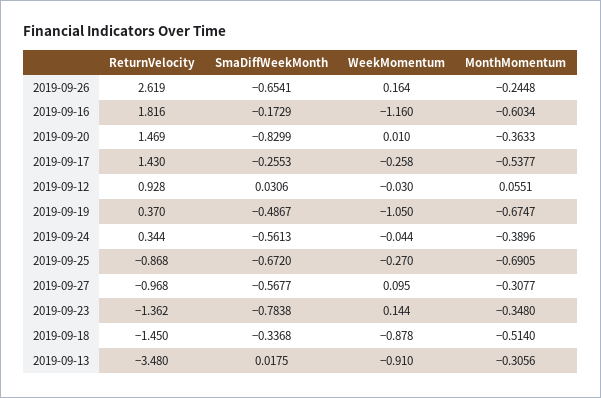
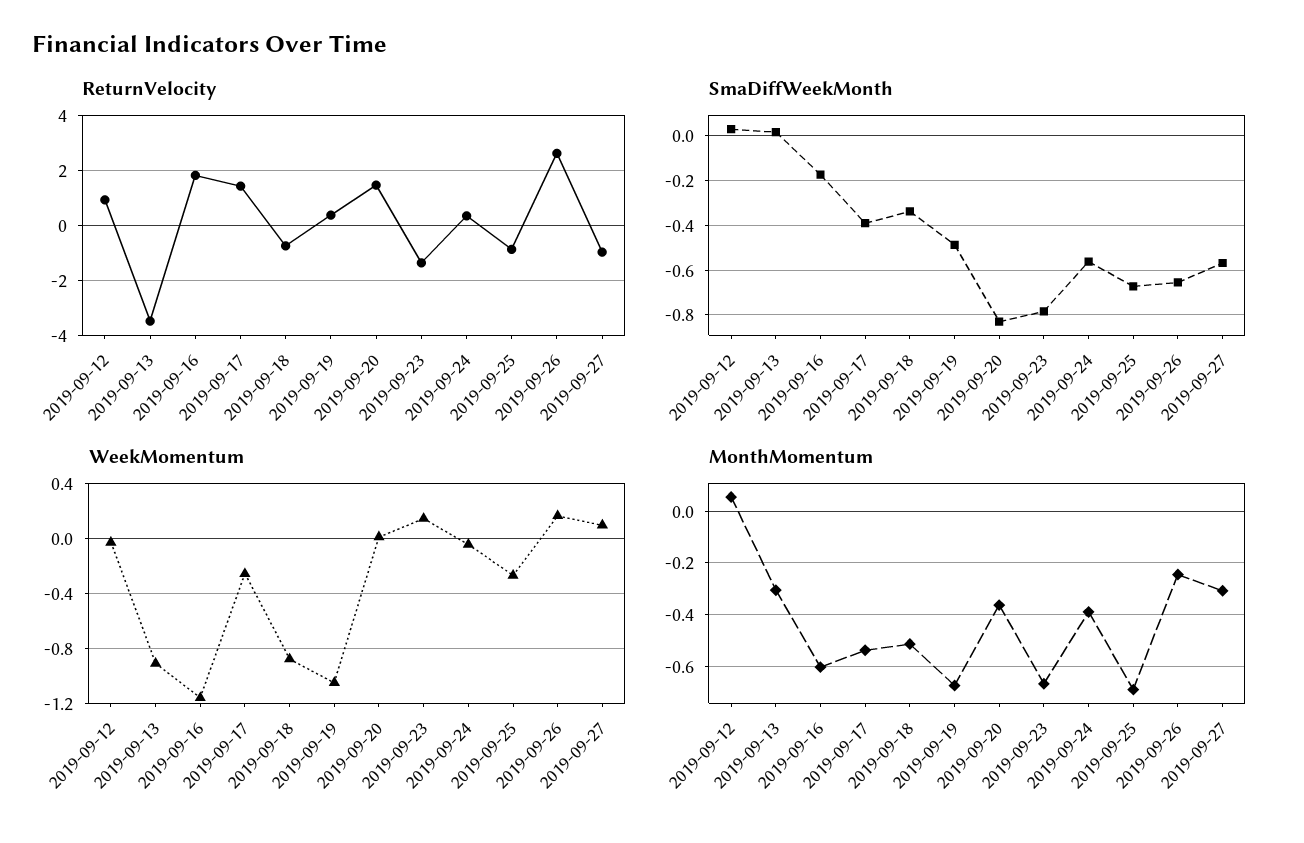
  {
    "ReturnVelocity": {
      "2019-09-26": 2.619,
      "2019-09-16": 1.816,
      "2019-09-20": 1.469,
      "2019-09-17": 1.43,
      "2019-09-12": 0.928,
      "2019-09-19": 0.37,
      "2019-09-24": 0.344,
      "2019-09-25": -0.868,
      "2019-09-27": -0.968,
      "2019-09-23": -1.362,
-     "2019-09-18": -1.45,
+     "2019-09-18": -0.75,
      "2019-09-13": -3.48
    },
    "SmaDiffWeekMonth": {
      "2019-09-26": -0.6541,
      "2019-09-16": -0.1729,
      "2019-09-20": -0.8299,
-     "2019-09-17": -0.2553,
+     "2019-09-17": -0.4,
      "2019-09-12": 0.0306,
      "2019-09-19": -0.4867,
      "2019-09-24": -0.5613,
      "2019-09-25": -0.672,
      "2019-09-27": -0.5677,
      "2019-09-23": -0.7838,
      "2019-09-18": -0.3368,
      "2019-09-13": 0.0175
    },
    "WeekMomentum": {
      "2019-09-26": 0.164,
      "2019-09-16": -1.16,
      "2019-09-20": 0.01,
      "2019-09-17": -0.258,
      "2019-09-12": -0.03,
      "2019-09-19": -1.05,
      "2019-09-24": -0.044,
      "2019-09-25": -0.27,
      "2019-09-27": 0.095,
      "2019-09-23": 0.144,
      "2019-09-18": -0.878,
      "2019-09-13": -0.91
    },
    "MonthMomentum": {
      "2019-09-26": -0.2448,
      "2019-09-16": -0.6034,
      "2019-09-20": -0.3633,
      "2019-09-17": -0.5377,
      "2019-09-12": 0.0551,
      "2019-09-19": -0.6747,
      "2019-09-24": -0.3896,
      "2019-09-25": -0.6905,
      "2019-09-27": -0.3077,
-     "2019-09-23": -0.348,
+     "2019-09-23": -0.675,
      "2019-09-18": -0.514,
      "2019-09-13": -0.3056
    }
  }

